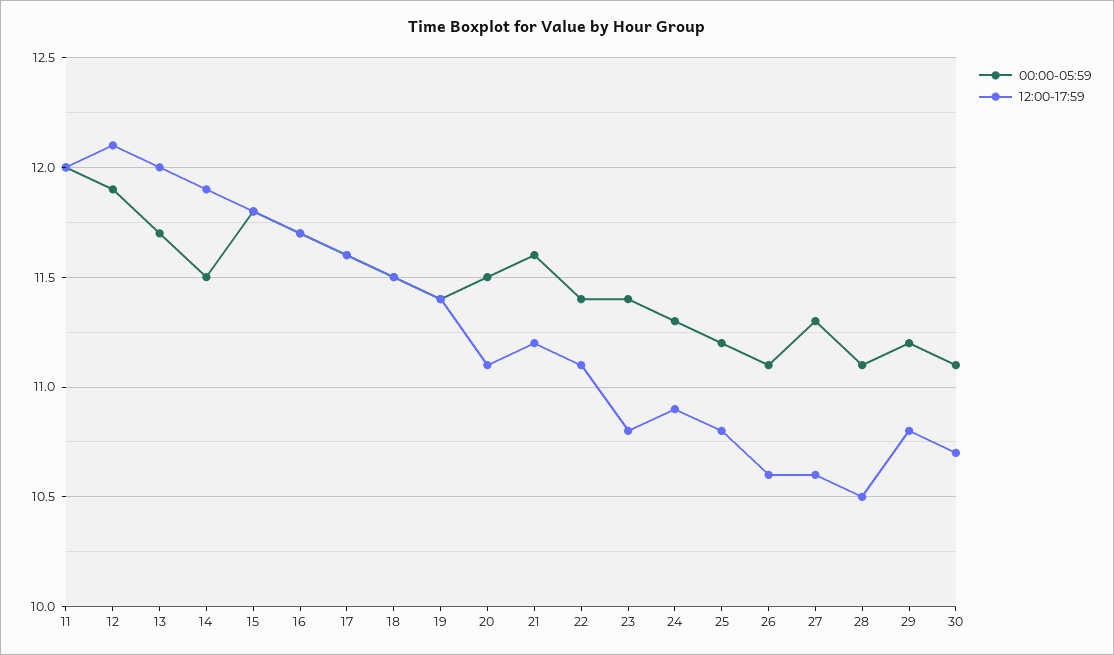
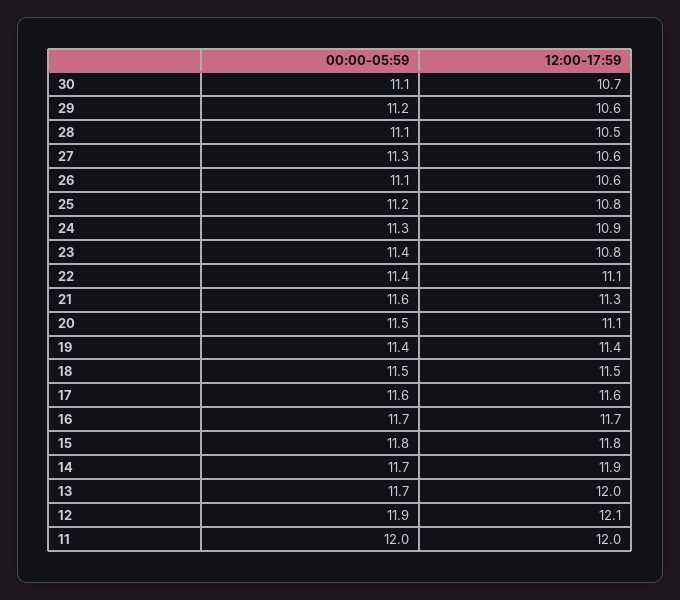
  {
    "00:00-05:59": {
      "11": 12,
      "12": 11.9,
      "13": 11.7,
-     "14": 11.5,
+     "14": 11.7,
      "15": 11.8,
      "16": 11.7,
      "17": 11.6,
      "18": 11.5,
      "19": 11.4,
      "20": 11.5,
      "21": 11.6,
      "22": 11.4,
      "23": 11.4,
      "24": 11.3,
      "25": 11.2,
      "26": 11.1,
      "27": 11.3,
      "28": 11.1,
      "29": 11.2,
      "30": 11.1
    },
    "12:00-17:59": {
      "11": 12,
      "12": 12.1,
      "13": 12,
      "14": 11.9,
      "15": 11.8,
      "16": 11.7,
      "17": 11.6,
      "18": 11.5,
      "19": 11.4,
      "20": 11.1,
-     "21": 11.2,
+     "21": 11.3,
      "22": 11.1,
      "23": 10.8,
      "24": 10.9,
      "25": 10.8,
      "26": 10.6,
      "27": 10.6,
      "28": 10.5,
-     "29": 10.8,
+     "29": 10.6,
      "30": 10.7
    }
  }

